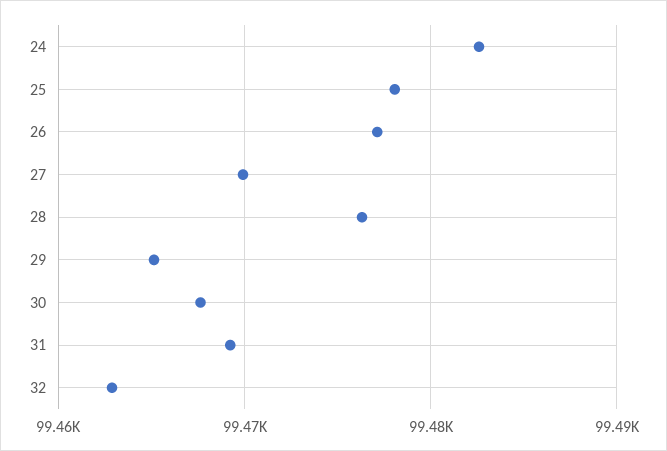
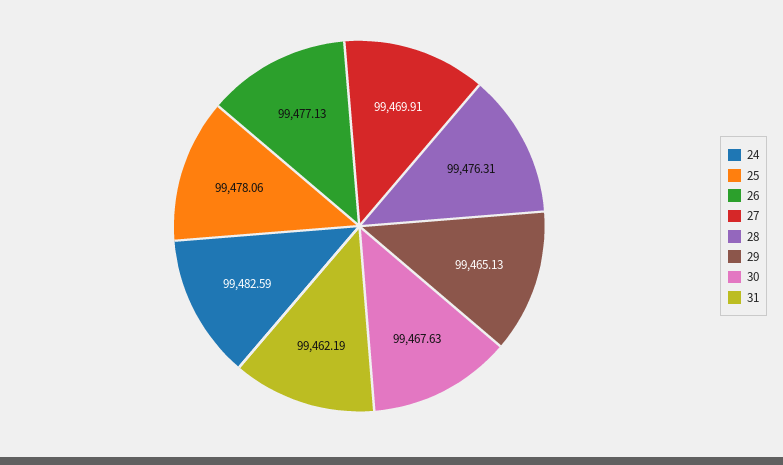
  {
    "24": 99482.59,
    "25": 99478.06,
    "26": 99477.13,
    "27": 99469.91,
    "28": 99476.31,
    "29": 99465.13,
    "30": 99467.63,
-   "31": 99469,
+   "31": 99462.19
-   "32": 99463
  }

